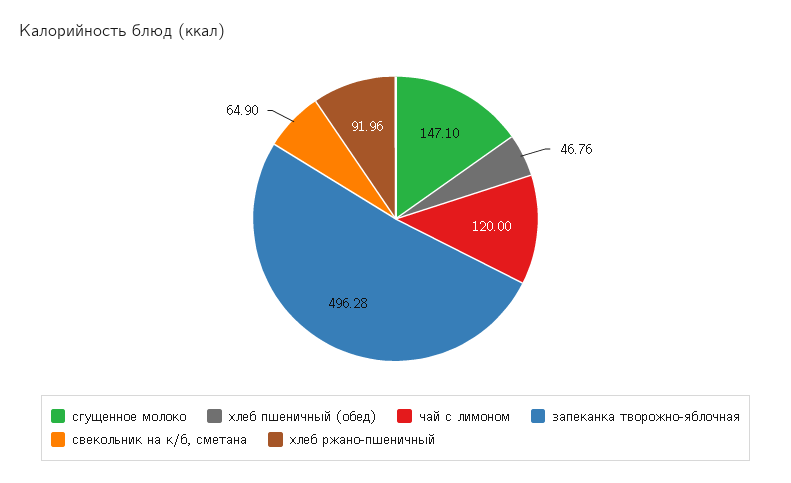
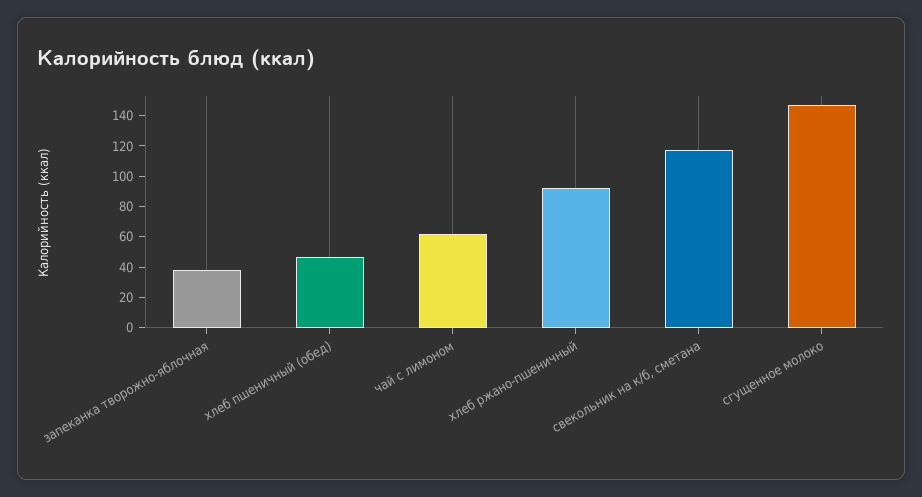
  {
    "сгущенное молоко": 147.1,
    "хлеб пшеничный (обед)": 46.76,
-   "чай с лимоном": 120,
+   "чай с лимоном": 60,
-   "запеканка творожно-яблочная": 496.28,
+   "запеканка творожно-яблочная": 40,
-   "свекольник на к/б, сметана": 64.9,
+   "свекольник на к/б, сметана": 120,
    "хлеб ржано-пшеничный": 91.96
  }

